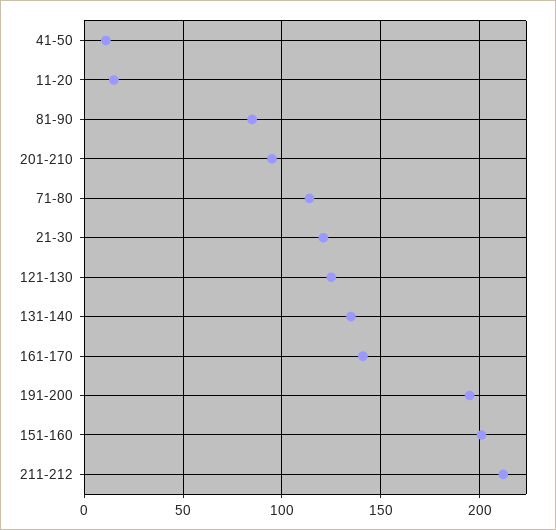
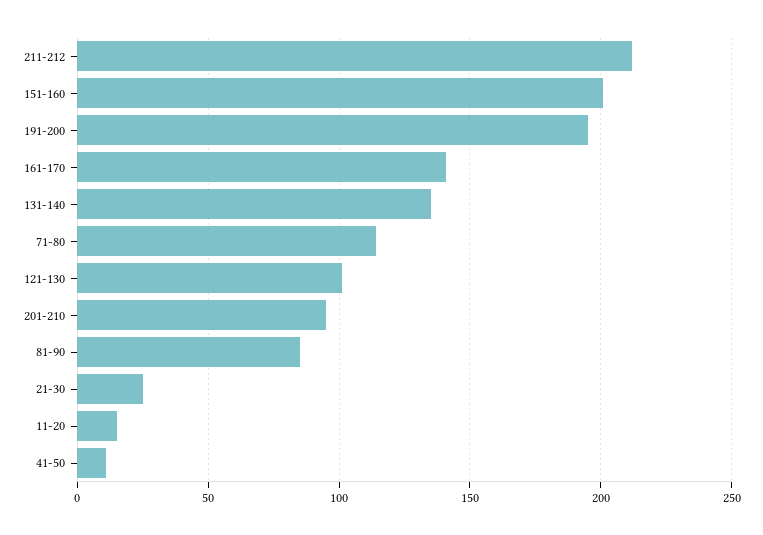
  {
    "41-50": 10,
    "11-20": 15,
    "81-90": 85,
    "201-210": 95,
    "71-80": 115,
-   "21-30": 120,
+   "21-30": 25,
-   "121-130": 125,
+   "121-130": 100,
    "131-140": 135,
    "161-170": 140,
    "191-200": 195,
    "151-160": 200,
    "211-212": 210
  }

